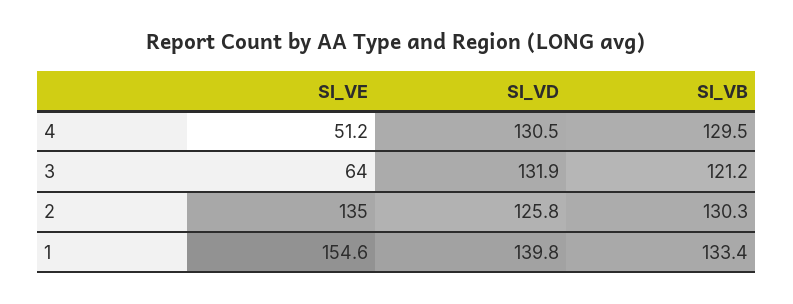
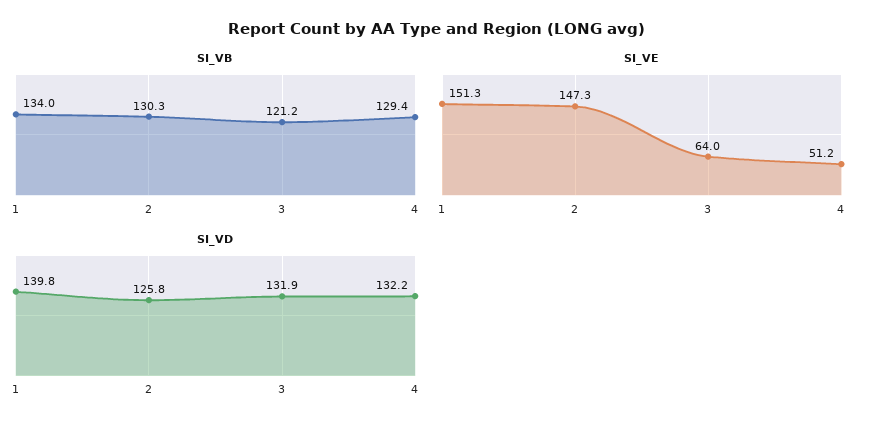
  {
    "SI_VE": {
      "4": 51.2,
      "3": 64,
-     "2": 135,
+     "2": 147.3,
-     "1": 154.6
+     "1": 151.3
    },
    "SI_VD": {
-     "4": 130.5,
+     "4": 132.2,
      "3": 131.9,
      "2": 125.8,
      "1": 139.8
    },
    "SI_VB": {
-     "4": 129.5,
+     "4": 129.4,
      "3": 121.2,
      "2": 130.3,
-     "1": 133.4
+     "1": 134
    }
  }

